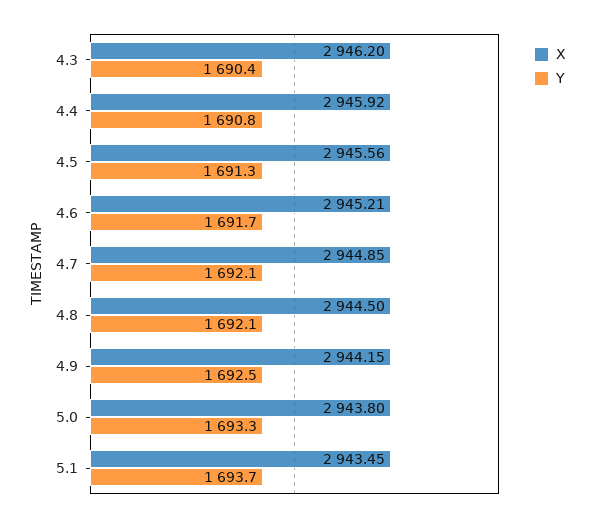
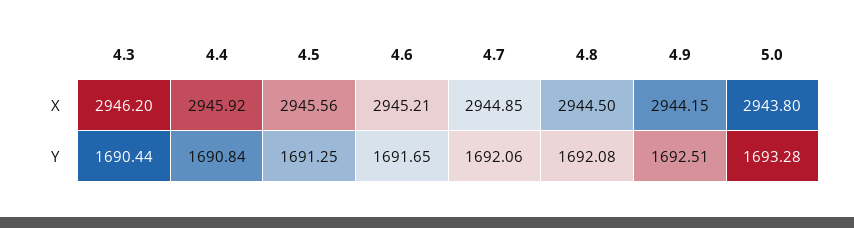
  {
    "X": {
      "4.3": 2946.2,
      "4.4": 2945.92,
      "4.5": 2945.56,
      "4.6": 2945.21,
      "4.7": 2944.85,
      "4.8": 2944.5,
      "4.9": 2944.15,
-     "5.0": 2943.8,
+     "5.0": 2943.8
-     "5.1": 2943.45
    },
    "Y": {
      "4.3": 1690.44,
      "4.4": 1690.84,
      "4.5": 1691.25,
      "4.6": 1691.65,
      "4.7": 1692.06,
      "4.8": 1692.08,
      "4.9": 1692.51,
-     "5.0": 1693.28,
+     "5.0": 1693.28
-     "5.1": 1693.7
    }
  }

